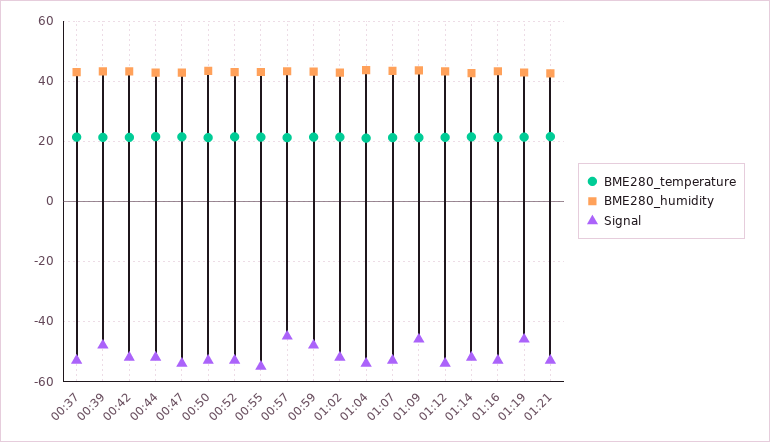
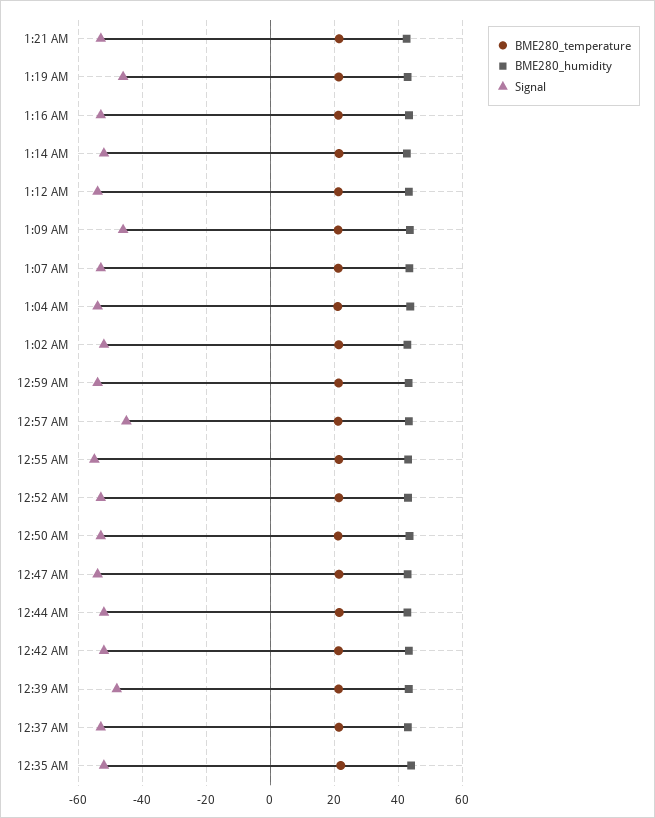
  {
    "BME280_temperature": {
      "00:37": 22,
      "00:39": 22,
      "00:42": 22,
      "00:44": 22,
      "00:47": 22,
      "00:50": 22,
      "00:52": 22,
      "00:55": 22,
      "00:57": 22,
      "00:59": 22,
      "01:02": 22,
      "01:04": 22,
      "01:07": 22,
      "01:09": 22,
      "01:12": 22,
      "01:14": 22,
      "01:16": 22,
      "01:19": 22,
-     "01:21": 22
+     "01:21": 22,
+     "12:35 AM": 22
    },
    "BME280_humidity": {
      "00:37": 42,
      "00:39": 44,
      "00:42": 44,
      "00:44": 42,
      "00:47": 42,
      "00:50": 44,
      "00:52": 44,
      "00:55": 44,
      "00:57": 44,
      "00:59": 44,
      "01:02": 42,
      "01:04": 44,
      "01:07": 44,
      "01:09": 44,
      "01:12": 44,
      "01:14": 42,
      "01:16": 44,
      "01:19": 42,
-     "01:21": 42
+     "01:21": 42,
+     "12:35 AM": 44
    },
    "Signal": {
      "00:37": -54,
      "00:39": -48,
      "00:42": -52,
      "00:44": -52,
      "00:47": -54,
      "00:50": -54,
      "00:52": -54,
      "00:55": -56,
      "00:57": -46,
-     "00:59": -48,
+     "00:59": -54,
      "01:02": -52,
      "01:04": -54,
      "01:07": -54,
      "01:09": -46,
      "01:12": -54,
      "01:14": -52,
      "01:16": -54,
      "01:19": -46,
-     "01:21": -54
+     "01:21": -54,
+     "12:35 AM": -52
    }
  }

